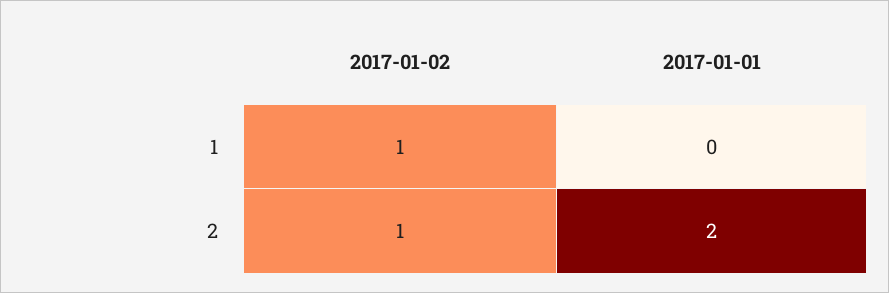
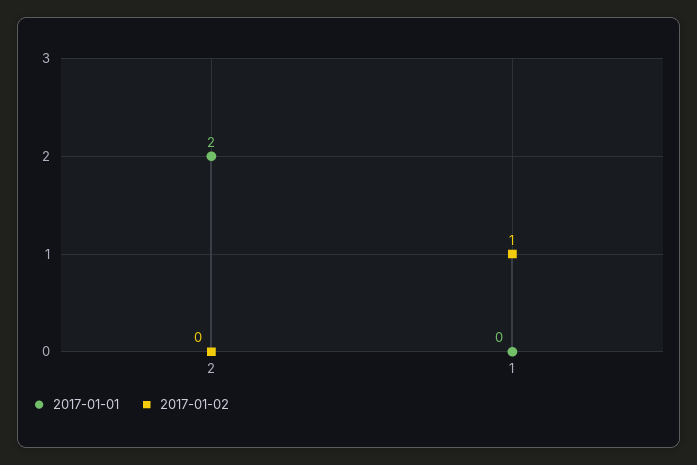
  {
    "2017-01-02": {
      "1": 1,
-     "2": 1
+     "2": 0
    },
    "2017-01-01": {
      "1": 0,
      "2": 2
    }
  }

